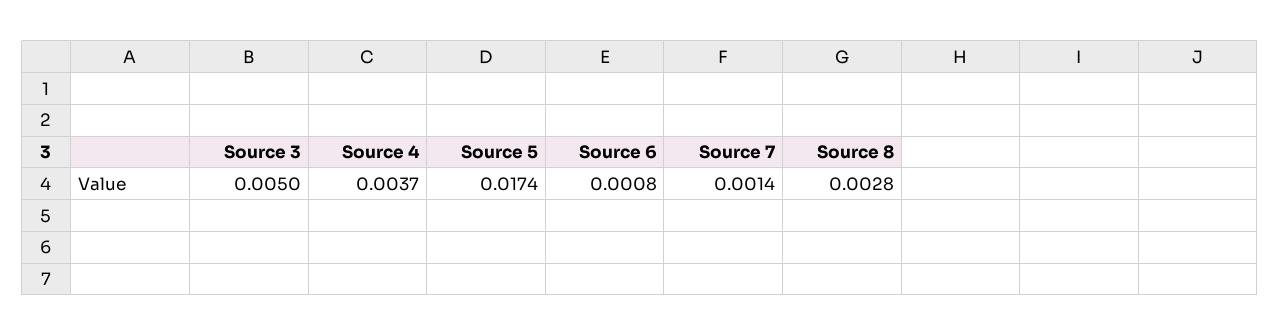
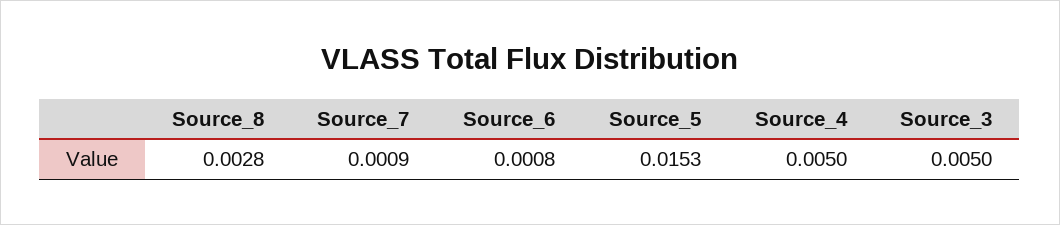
  {
    "Source 3": 0.005,
-   "Source 4": 0.0037,
+   "Source 4": 0.005,
-   "Source 5": 0.0174,
+   "Source 5": 0.0153,
    "Source 6": 0.0008,
-   "Source 7": 0.0014,
+   "Source 7": 0.0009,
    "Source 8": 0.0028
  }

